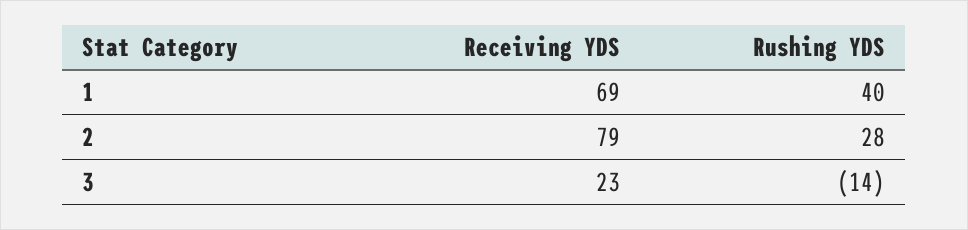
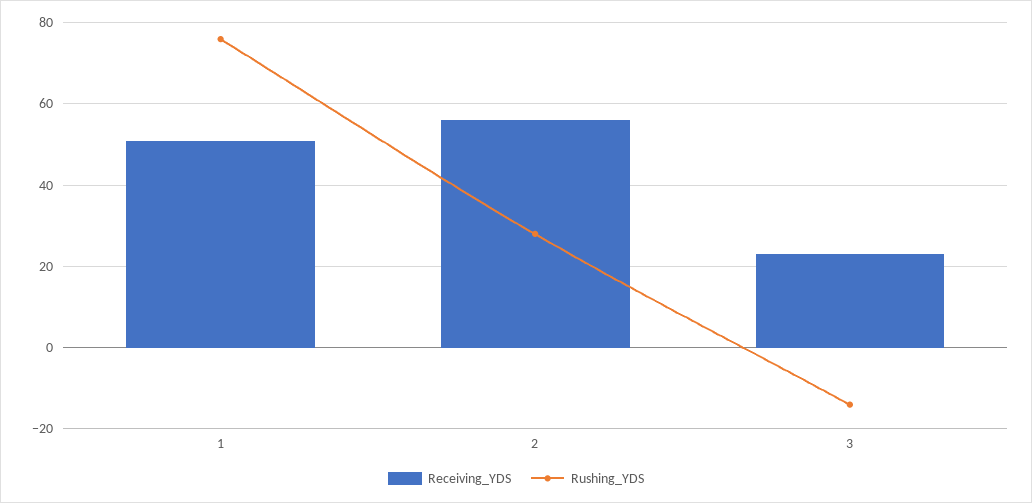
  {
    "Receiving YDS": {
-     "1": 69,
+     "1": 50,
-     "2": 79,
+     "2": 55,
      "3": 23
    },
    "Rushing YDS": {
-     "1": 40,
+     "1": 75,
      "2": 28,
      "3": -14
    }
  }

